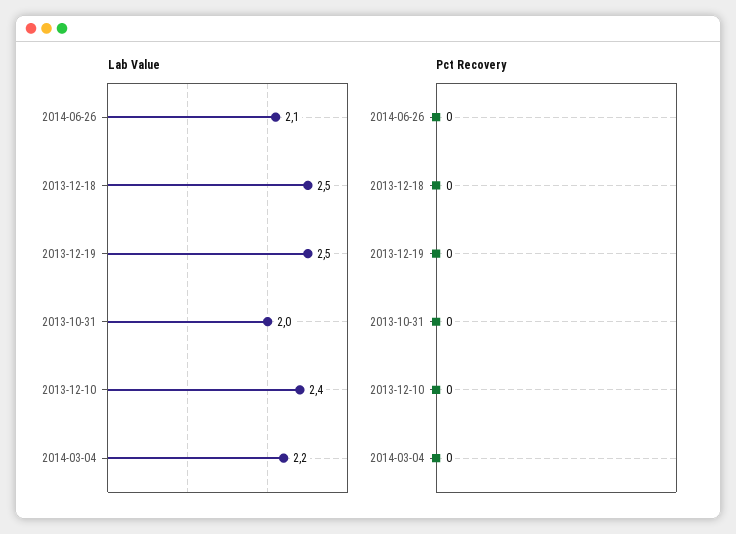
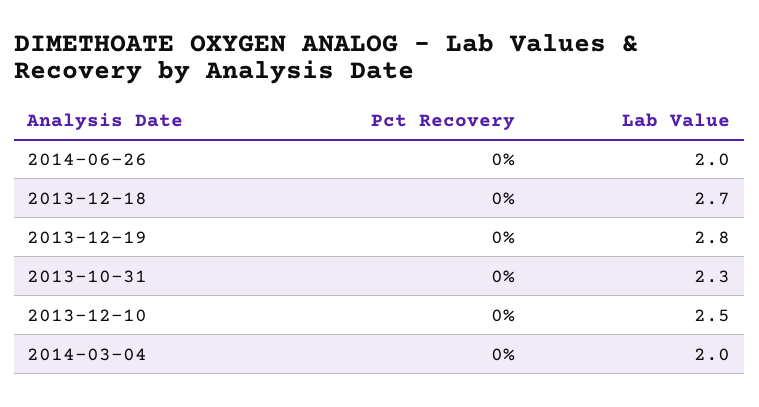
  {
    "Lab Value": {
-     "2014-06-26": 2.1,
+     "2014-06-26": 2,
-     "2013-12-18": 2.5,
+     "2013-12-18": 2.7,
-     "2013-12-19": 2.5,
+     "2013-12-19": 2.8,
-     "2013-10-31": 2,
+     "2013-10-31": 2.3,
-     "2013-12-10": 2.4,
+     "2013-12-10": 2.5,
-     "2014-03-04": 2.2
+     "2014-03-04": 2
    },
    "Pct Recovery": {
      "2014-06-26": 0,
      "2013-12-18": 0,
      "2013-12-19": 0,
      "2013-10-31": 0,
      "2013-12-10": 0,
      "2014-03-04": 0
    }
  }

